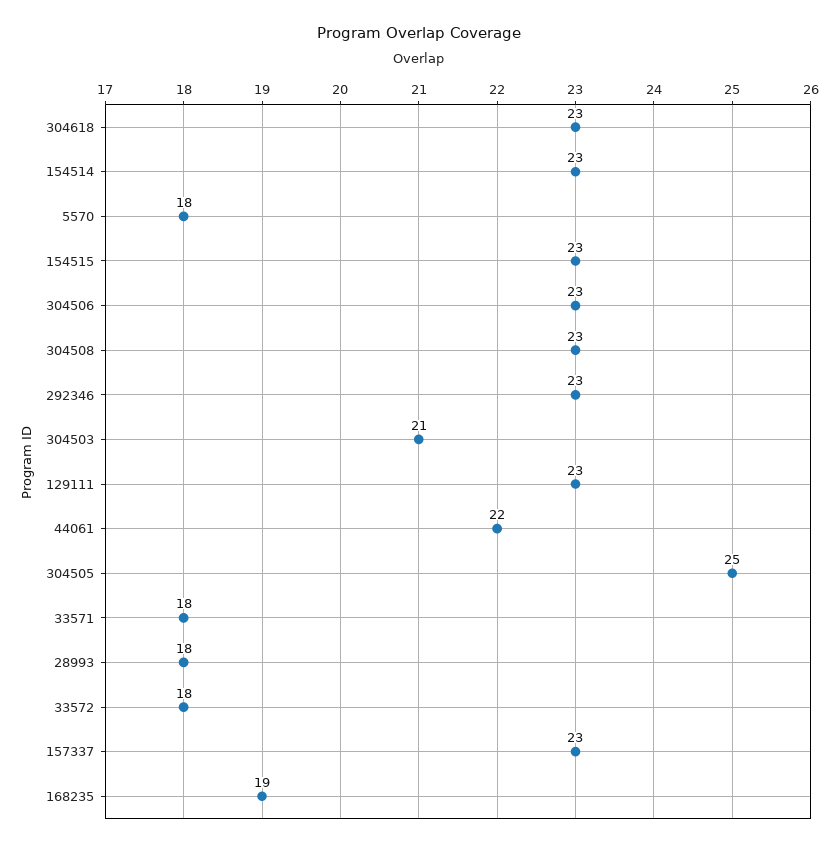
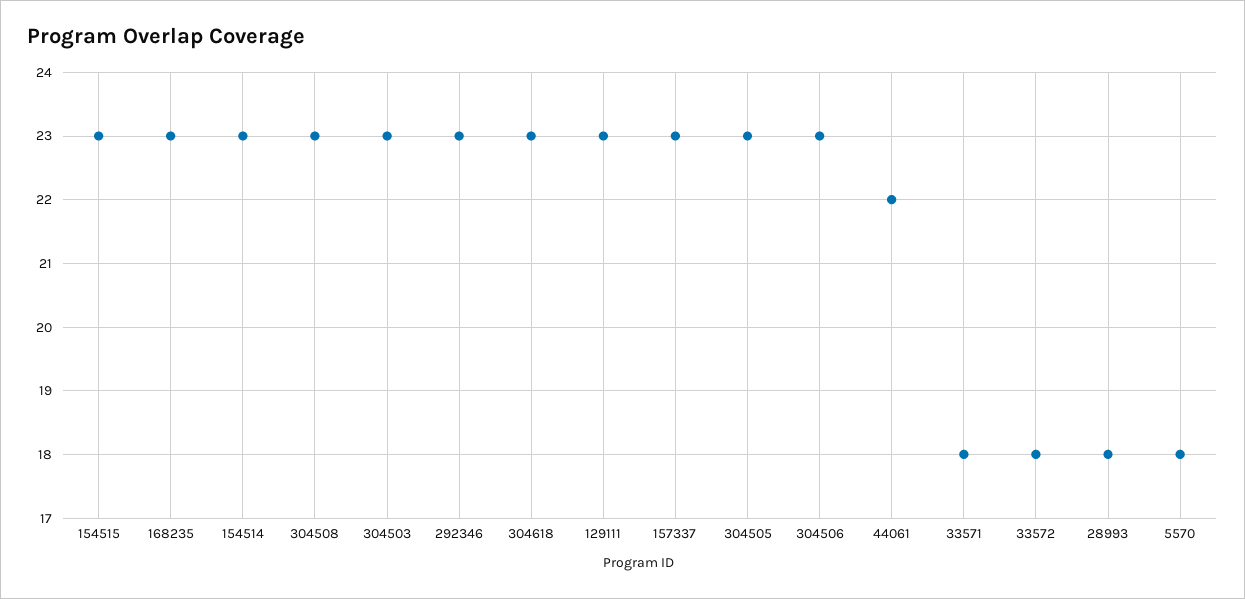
  {
    "304618": 23,
    "154514": 23,
    "5570": 18,
    "154515": 23,
    "304506": 23,
    "304508": 23,
    "292346": 23,
-   "304503": 21,
+   "304503": 23,
    "129111": 23,
    "44061": 22,
-   "304505": 25,
+   "304505": 23,
    "33571": 18,
    "28993": 18,
    "33572": 18,
    "157337": 23,
-   "168235": 19
+   "168235": 23
  }

